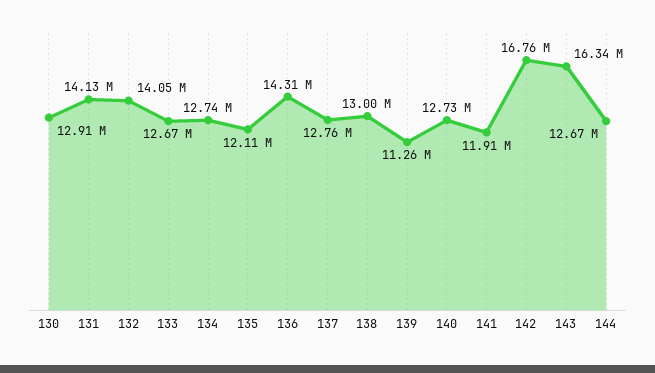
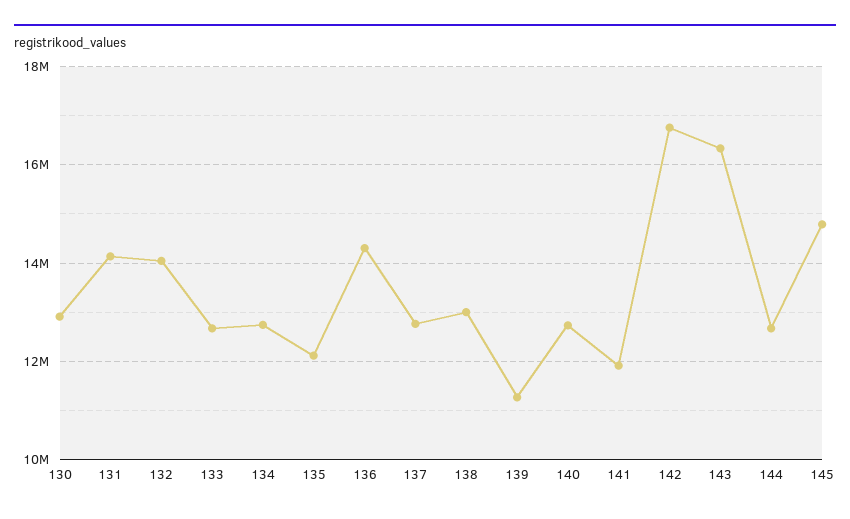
  {
    "130": 12910000,
    "131": 14130000,
    "132": 14050000,
    "133": 12670000,
    "134": 12740000,
    "135": 12110000,
    "136": 14310000,
    "137": 12760000,
    "138": 13000000,
    "139": 11260000,
    "140": 12730000,
    "141": 11910000,
    "142": 16760000,
    "143": 16340000,
-   "144": 12670000
+   "144": 12670000,
+   "145": 14800000
  }

